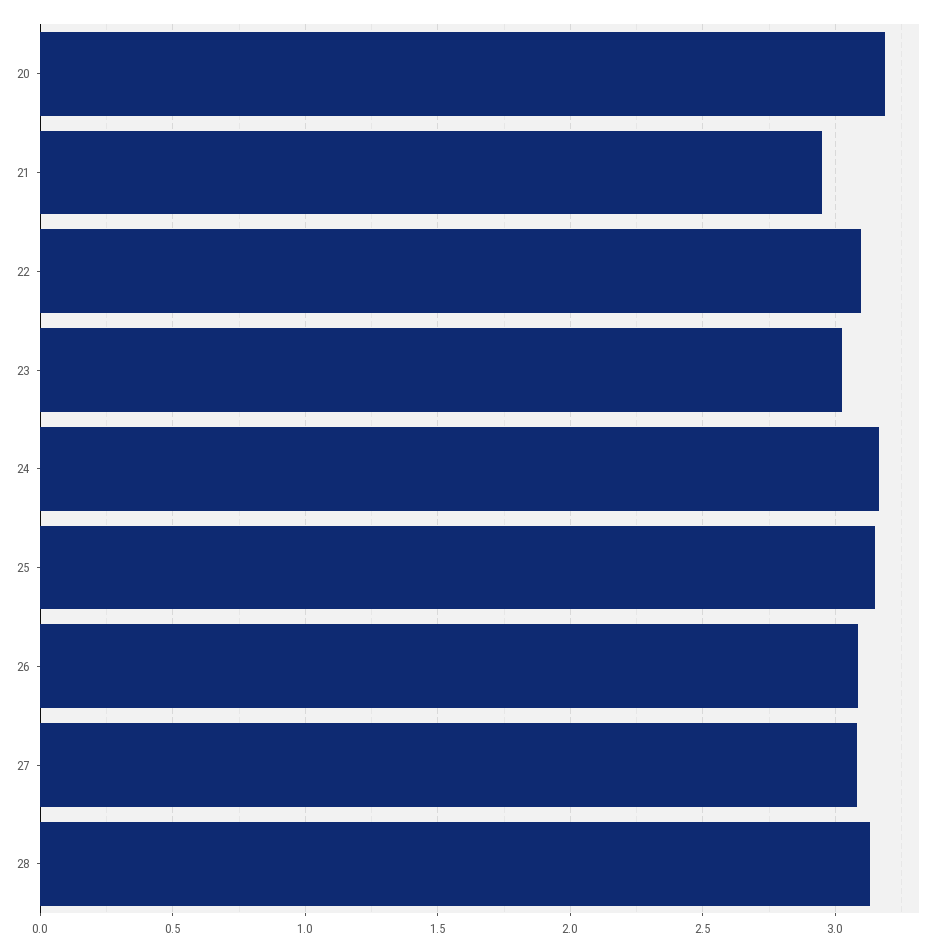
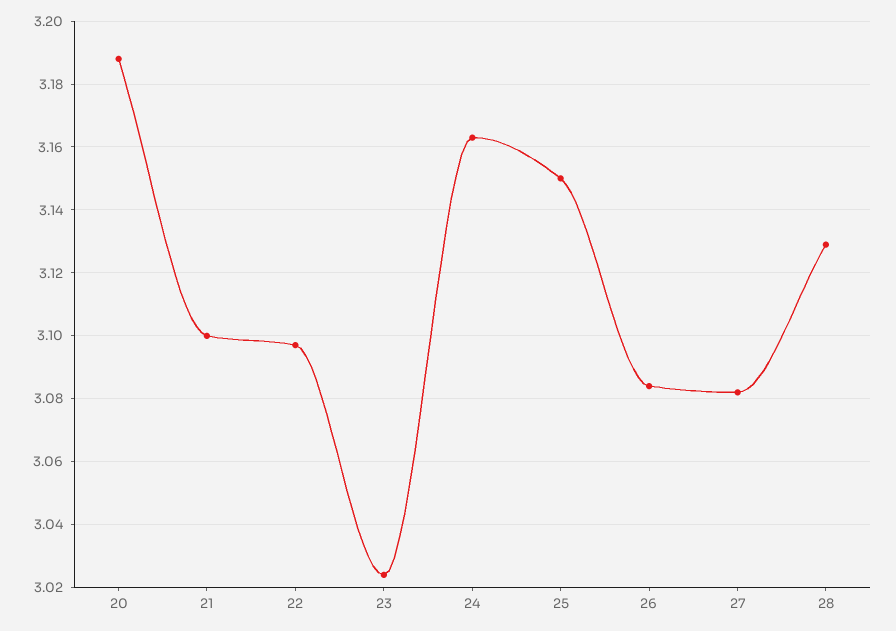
  {
    "20": 3.19,
-   "21": 2.95,
+   "21": 3.1,
    "22": 3.095,
    "23": 3.025,
    "24": 3.165,
    "25": 3.15,
    "26": 3.085,
    "27": 3.08,
    "28": 3.13
  }

